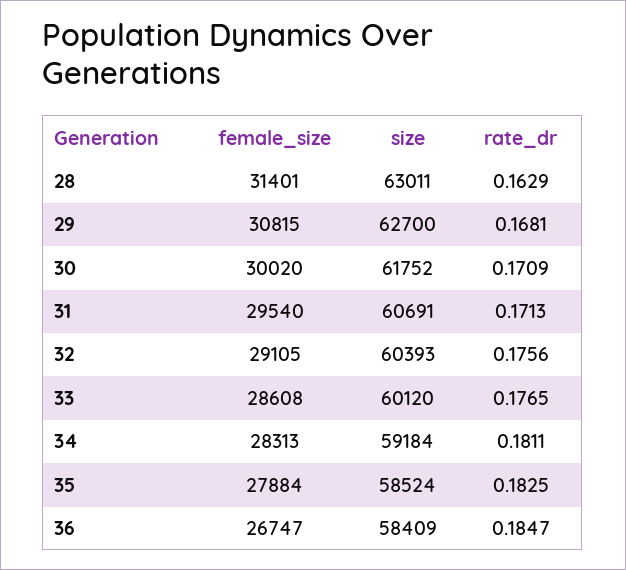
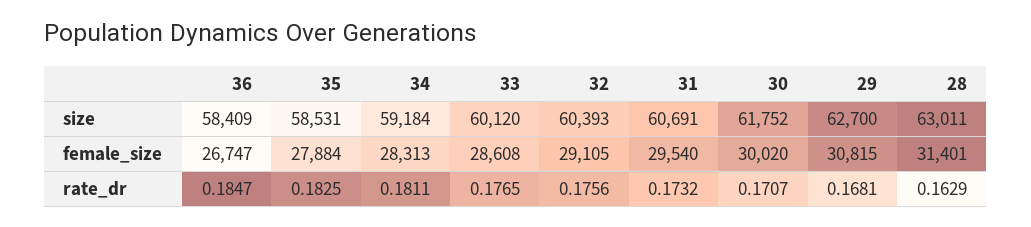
  {
    "female_size": {
      "28": 31401,
      "29": 30815,
      "30": 30020,
      "31": 29540,
      "32": 29105,
      "33": 28608,
      "34": 28313,
      "35": 27884,
      "36": 26747
    },
    "size": {
      "28": 63011,
      "29": 62700,
      "30": 61752,
      "31": 60691,
      "32": 60393,
      "33": 60120,
      "34": 59184,
-     "35": 58524,
+     "35": 58531,
      "36": 58409
    },
    "rate_dr": {
      "28": 0.1629,
      "29": 0.1681,
-     "30": 0.1709,
+     "30": 0.1707,
-     "31": 0.1713,
+     "31": 0.1732,
      "32": 0.1756,
      "33": 0.1765,
      "34": 0.1811,
      "35": 0.1825,
      "36": 0.1847
    }
  }

